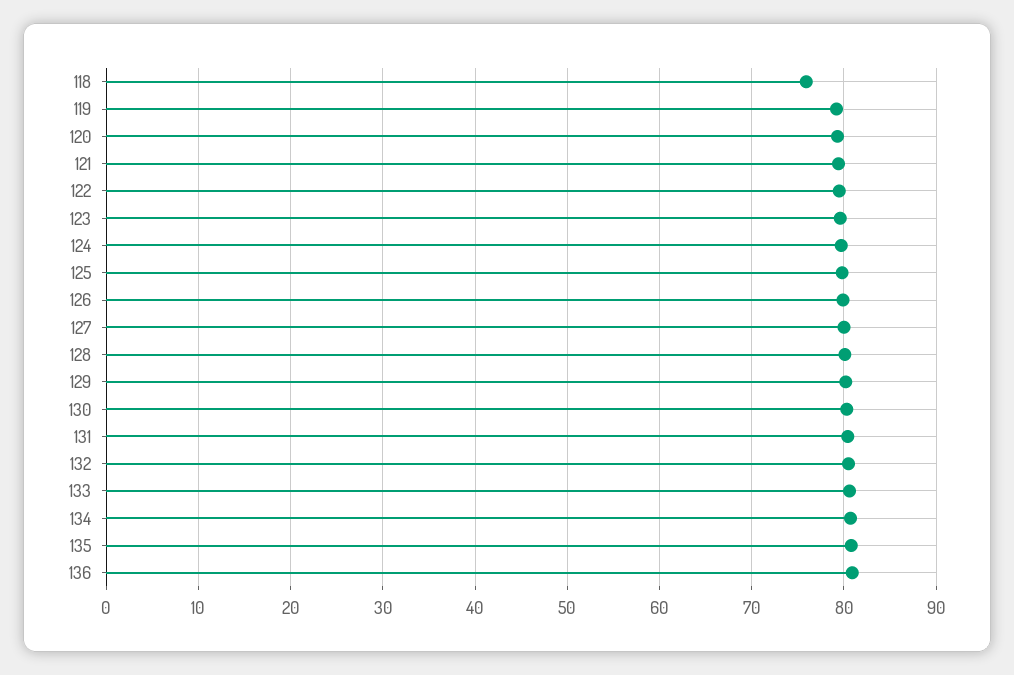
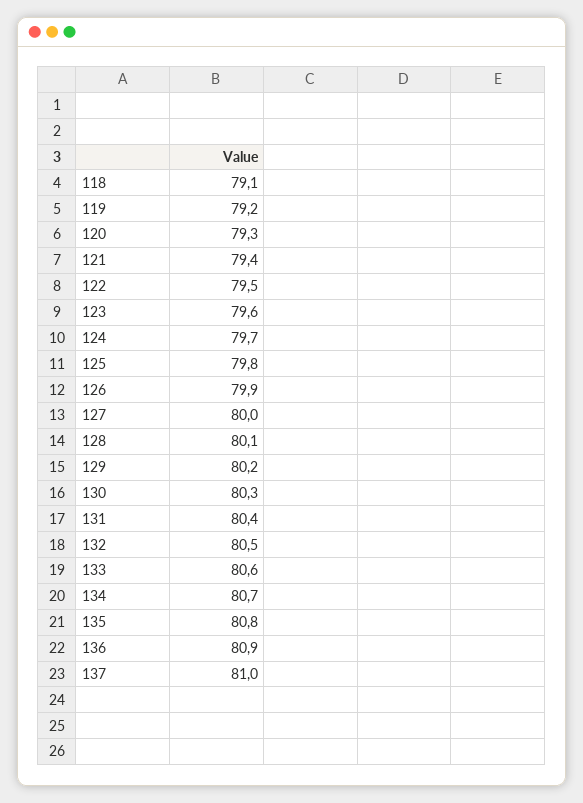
  {
-   "118": 76,
+   "118": 79.1,
    "119": 79.2,
    "120": 79.3,
    "121": 79.4,
    "122": 79.5,
    "123": 79.6,
    "124": 79.7,
    "125": 79.8,
    "126": 79.9,
    "127": 80,
    "128": 80.1,
    "129": 80.2,
    "130": 80.3,
    "131": 80.4,
    "132": 80.5,
    "133": 80.6,
    "134": 80.7,
    "135": 80.8,
-   "136": 80.9
+   "136": 80.9,
+   "137": 81
  }

